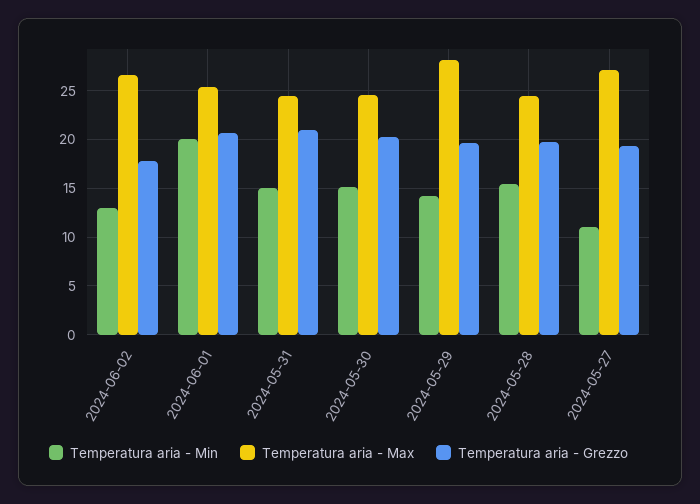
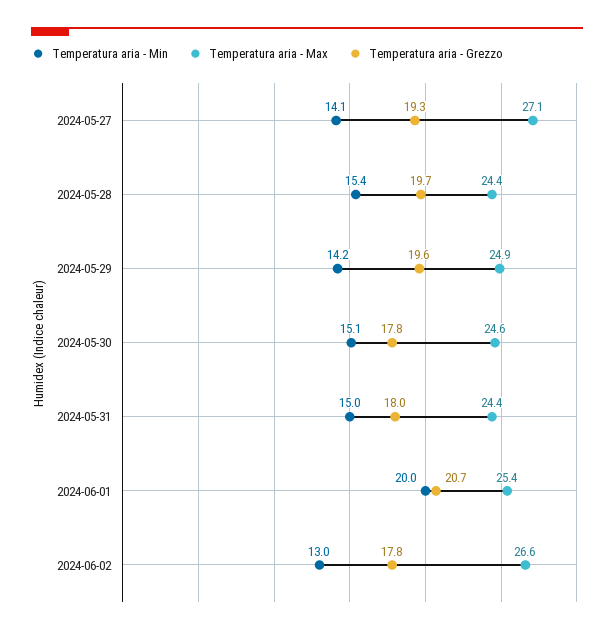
  {
    "Temperatura aria - Min": {
      "2024-06-02": 13,
      "2024-06-01": 20,
      "2024-05-31": 15,
      "2024-05-30": 15.1,
      "2024-05-29": 14.2,
      "2024-05-28": 15.4,
-     "2024-05-27": 11
+     "2024-05-27": 14.1
    },
    "Temperatura aria - Max": {
      "2024-06-02": 26.6,
      "2024-06-01": 25.4,
      "2024-05-31": 24.4,
      "2024-05-30": 24.6,
-     "2024-05-29": 28,
+     "2024-05-29": 24.9,
      "2024-05-28": 24.4,
      "2024-05-27": 27.1
    },
    "Temperatura aria - Grezzo": {
      "2024-06-02": 17.8,
      "2024-06-01": 20.7,
-     "2024-05-31": 21,
+     "2024-05-31": 18,
-     "2024-05-30": 20,
+     "2024-05-30": 17.8,
      "2024-05-29": 19.6,
      "2024-05-28": 19.7,
      "2024-05-27": 19.3
    }
  }

